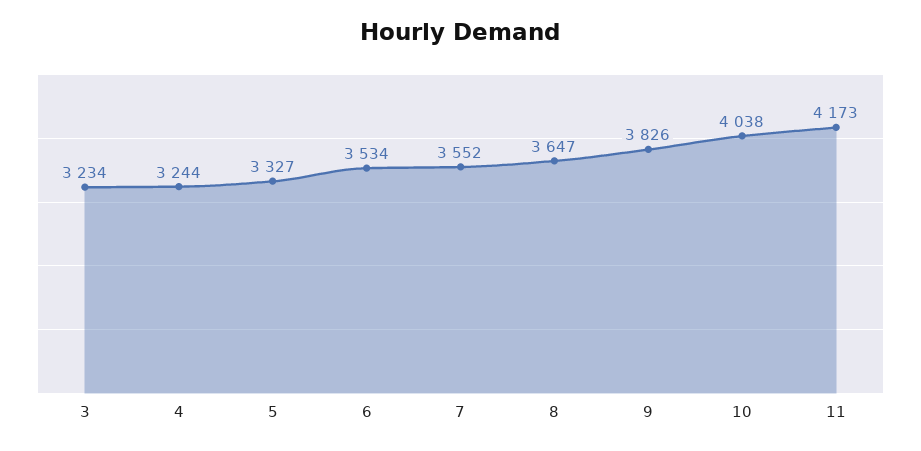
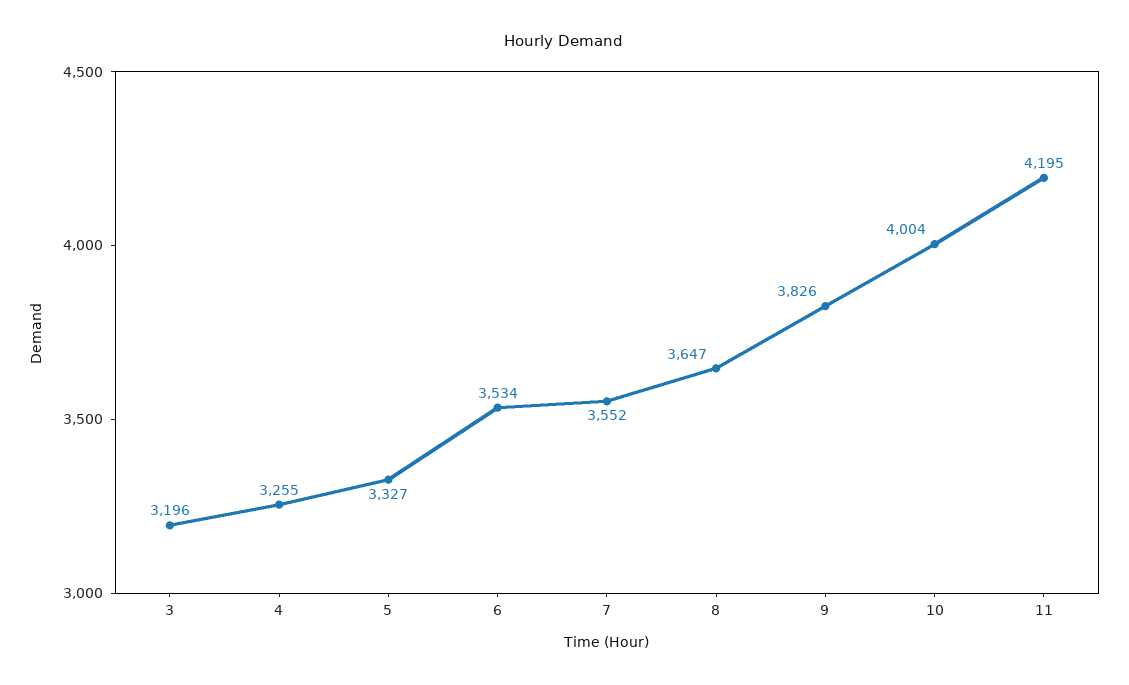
  {
-   "3": 3234,
+   "3": 3196,
-   "4": 3244,
+   "4": 3255,
    "5": 3327,
    "6": 3534,
    "7": 3552,
    "8": 3647,
    "9": 3826,
-   "10": 4038,
+   "10": 4004,
-   "11": 4173
+   "11": 4195
  }

